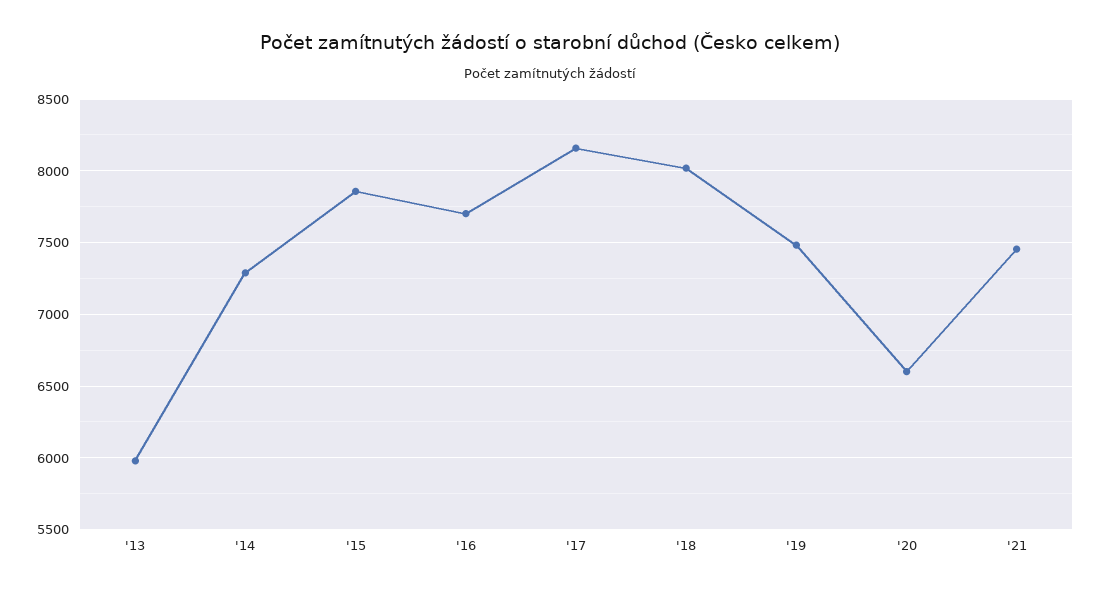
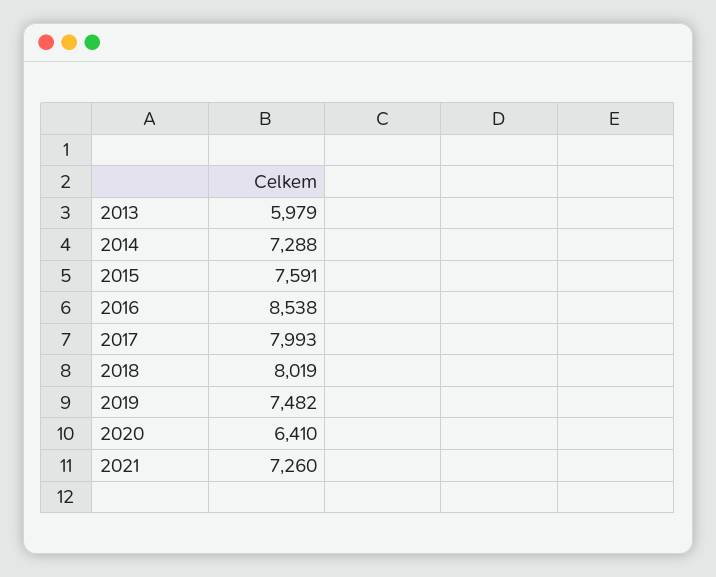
  {
    "'13": 5979,
    "'14": 7288,
-   "'15": 7850,
+   "'15": 7591,
-   "'16": 7700,
+   "'16": 8538,
-   "'17": 8150,
+   "'17": 7993,
    "'18": 8019,
    "'19": 7482,
-   "'20": 6600,
+   "'20": 6410,
-   "'21": 7450
+   "'21": 7260
  }

